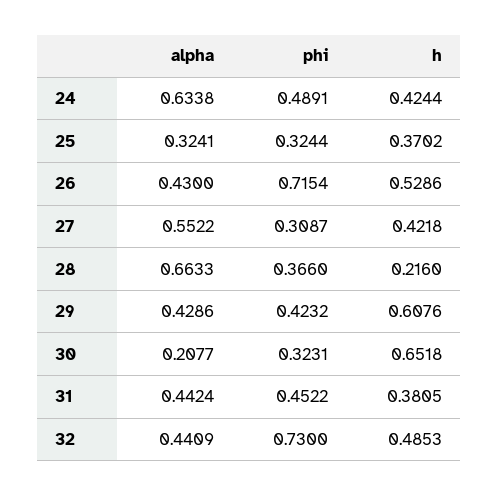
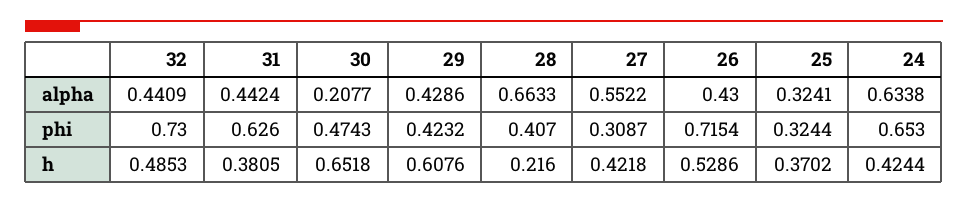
  {
    "alpha": {
      "24": 0.6338,
      "25": 0.3241,
      "26": 0.43,
      "27": 0.5522,
      "28": 0.6633,
      "29": 0.4286,
      "30": 0.2077,
      "31": 0.4424,
      "32": 0.4409
    },
    "phi": {
-     "24": 0.4891,
+     "24": 0.653,
      "25": 0.3244,
      "26": 0.7154,
      "27": 0.3087,
-     "28": 0.366,
+     "28": 0.407,
      "29": 0.4232,
-     "30": 0.3231,
+     "30": 0.4743,
-     "31": 0.4522,
+     "31": 0.626,
      "32": 0.73
    },
    "h": {
      "24": 0.4244,
      "25": 0.3702,
      "26": 0.5286,
      "27": 0.4218,
      "28": 0.216,
      "29": 0.6076,
      "30": 0.6518,
      "31": 0.3805,
      "32": 0.4853
    }
  }

